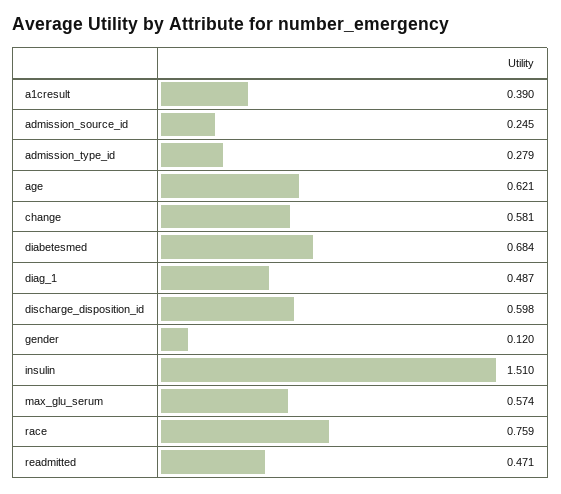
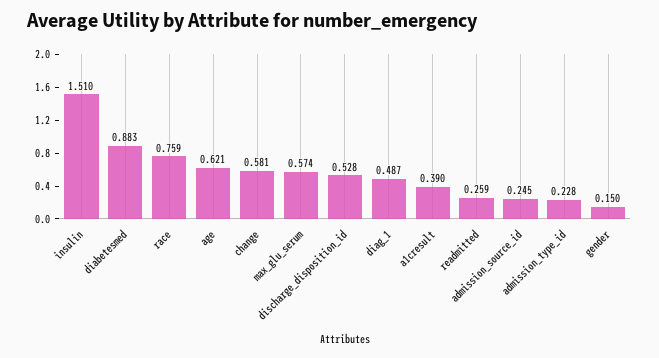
  {
    "a1cresult": 0.39,
    "admission_source_id": 0.245,
-   "admission_type_id": 0.279,
+   "admission_type_id": 0.228,
    "age": 0.621,
    "change": 0.581,
-   "diabetesmed": 0.684,
+   "diabetesmed": 0.883,
    "diag_1": 0.487,
-   "discharge_disposition_id": 0.598,
+   "discharge_disposition_id": 0.528,
-   "gender": 0.12,
+   "gender": 0.15,
    "insulin": 1.51,
    "max_glu_serum": 0.574,
    "race": 0.759,
-   "readmitted": 0.471
+   "readmitted": 0.259
  }

